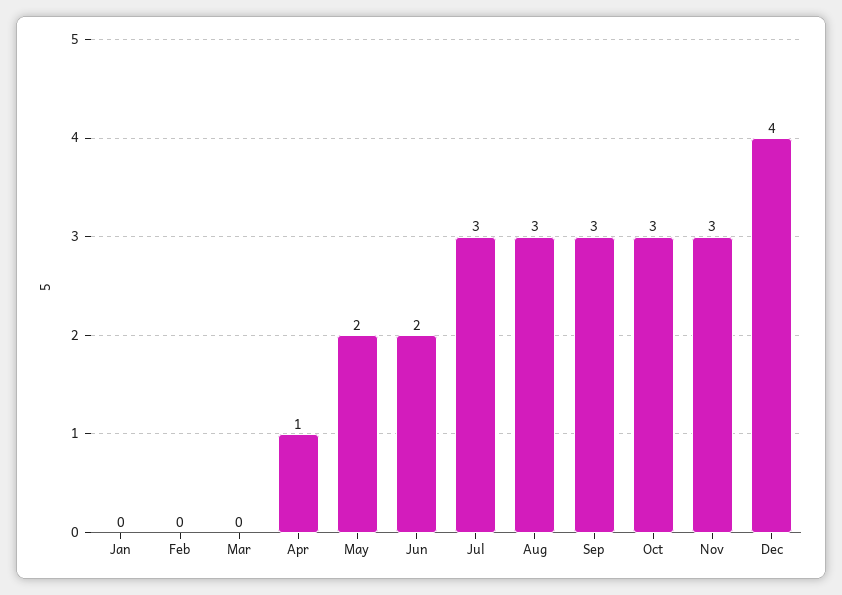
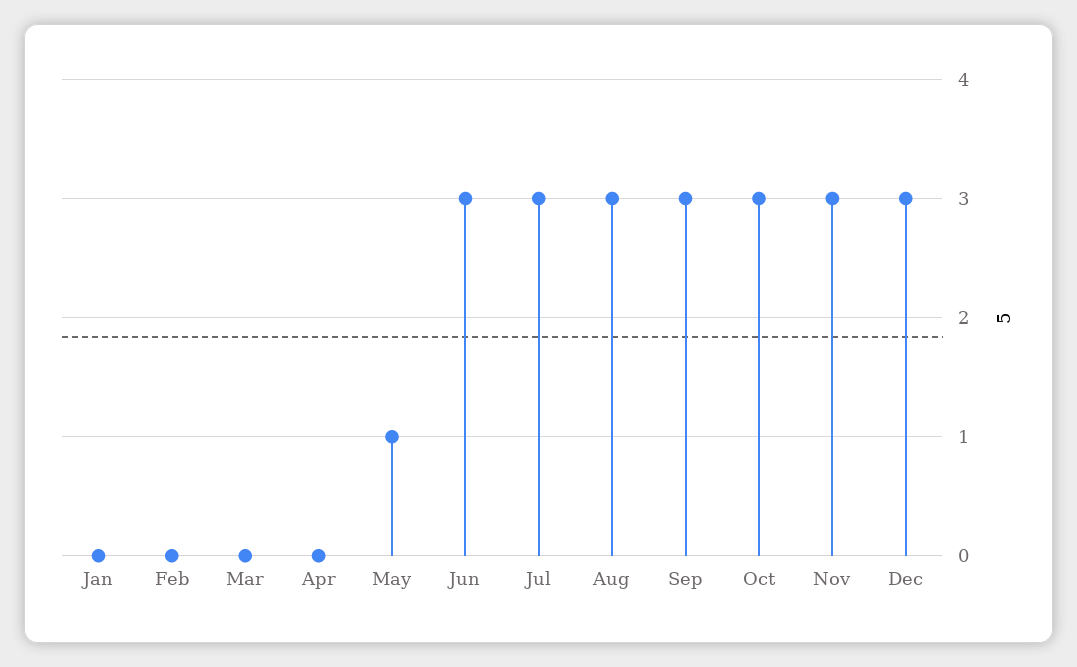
  {
    "Jan": 0,
    "Feb": 0,
    "Mar": 0,
-   "Apr": 1,
+   "Apr": 0,
-   "May": 2,
+   "May": 1,
-   "Jun": 2,
+   "Jun": 3,
    "Jul": 3,
    "Aug": 3,
    "Sep": 3,
    "Oct": 3,
    "Nov": 3,
-   "Dec": 4
+   "Dec": 3
  }

